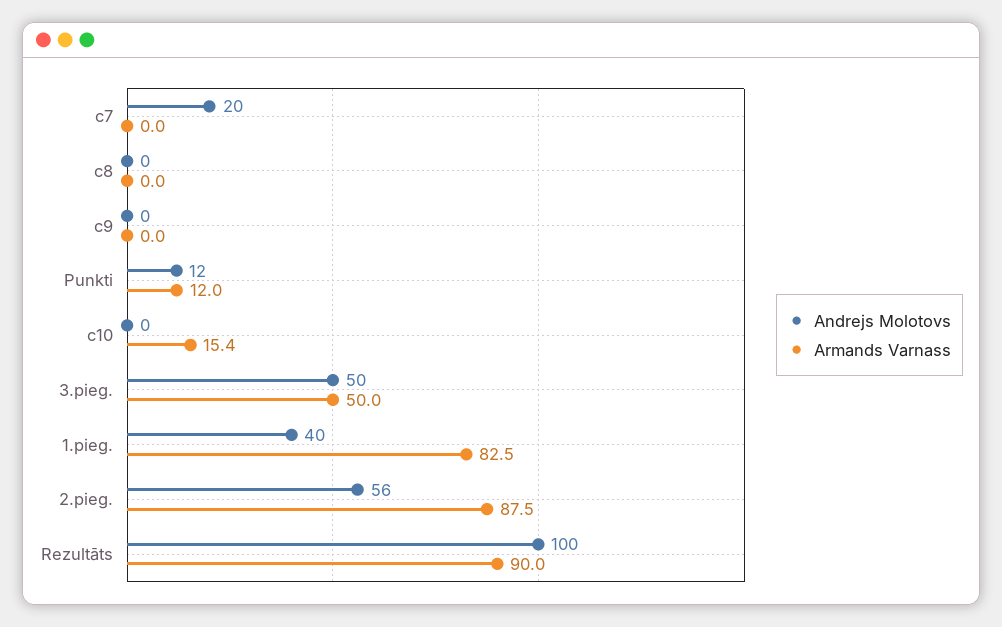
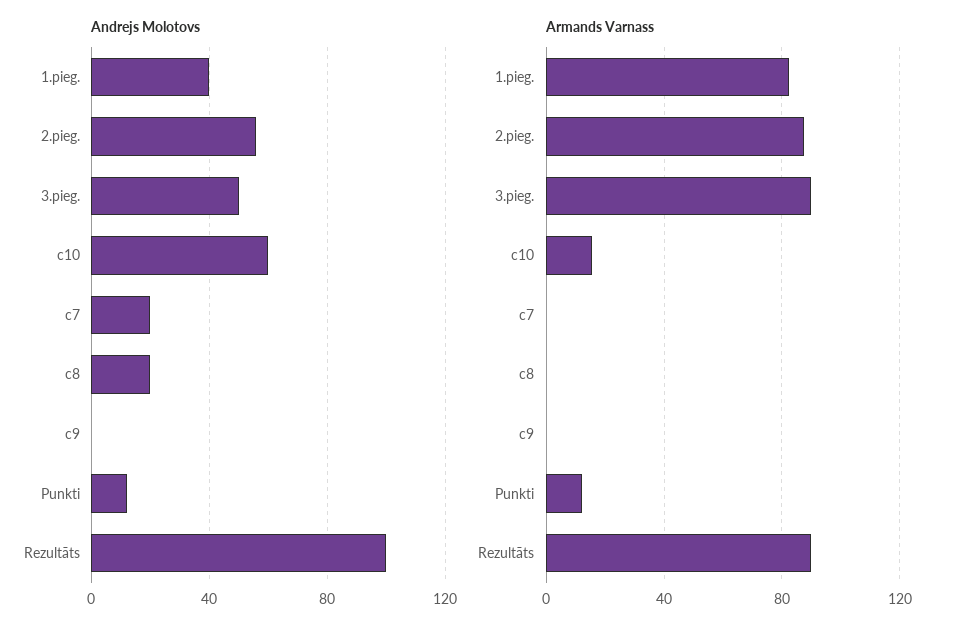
  {
    "Andrejs Molotovs": {
      "c7": 20,
-     "c8": 0,
+     "c8": 20,
      "c9": 0,
      "Punkti": 12,
-     "c10": 0,
+     "c10": 60,
      "3.pieg.": 50,
      "1.pieg.": 40,
      "2.pieg.": 56,
      "Rezultāts": 100
    },
    "Armands Varnass": {
      "c7": 0,
      "c8": 0,
      "c9": 0,
      "Punkti": 12,
      "c10": 15.4,
-     "3.pieg.": 50,
+     "3.pieg.": 90,
      "1.pieg.": 82.5,
      "2.pieg.": 87.5,
      "Rezultāts": 90
    }
  }

